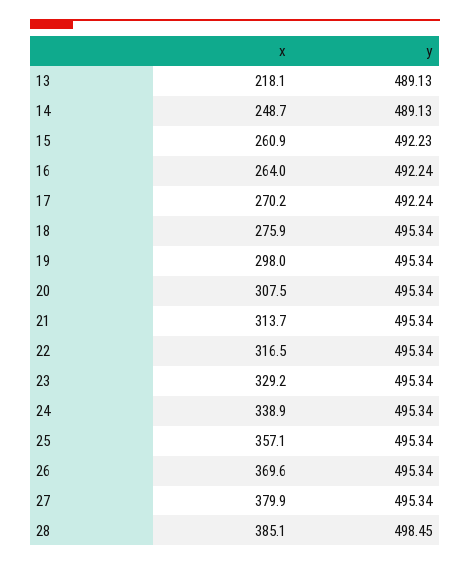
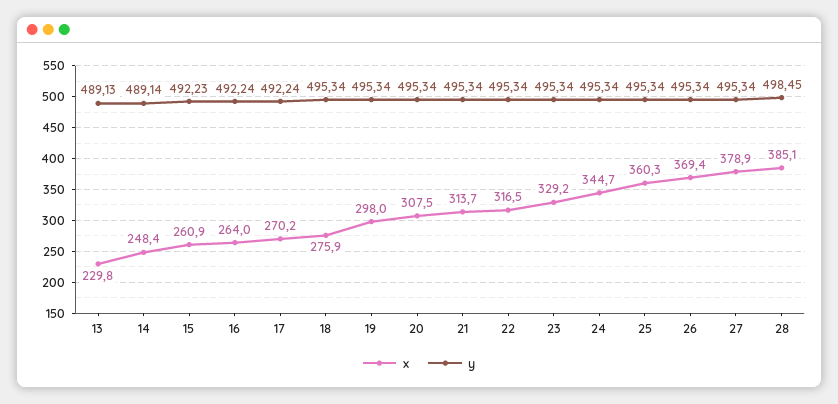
  {
    "x": {
-     "13": 218.1,
+     "13": 229.8,
-     "14": 248.7,
+     "14": 248.4,
      "15": 260.9,
      "16": 264,
      "17": 270.2,
      "18": 275.9,
      "19": 298,
      "20": 307.5,
      "21": 313.7,
      "22": 316.5,
      "23": 329.2,
-     "24": 338.9,
+     "24": 344.7,
-     "25": 357.1,
+     "25": 360.3,
-     "26": 369.6,
+     "26": 369.4,
-     "27": 379.9,
+     "27": 378.9,
      "28": 385.1
    },
    "y": {
      "13": 489.13,
-     "14": 489.13,
+     "14": 489.14,
      "15": 492.23,
      "16": 492.24,
      "17": 492.24,
      "18": 495.34,
      "19": 495.34,
      "20": 495.34,
      "21": 495.34,
      "22": 495.34,
      "23": 495.34,
      "24": 495.34,
      "25": 495.34,
      "26": 495.34,
      "27": 495.34,
      "28": 498.45
    }
  }

